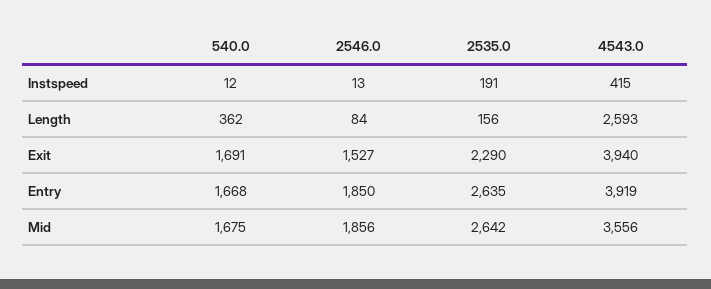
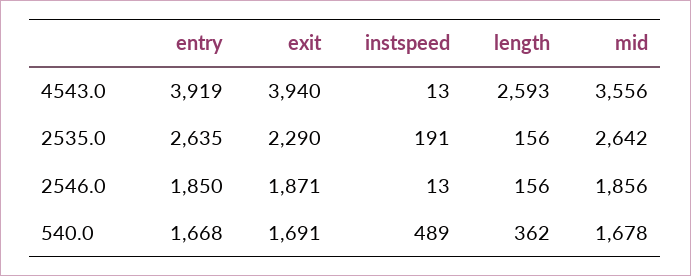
  {
    "540.0": {
-     "Instspeed": 12,
+     "Instspeed": 489,
      "Length": 362,
      "Exit": 1691,
      "Entry": 1668,
-     "Mid": 1675
+     "Mid": 1678
    },
    "2546.0": {
      "Instspeed": 13,
-     "Length": 84,
+     "Length": 156,
-     "Exit": 1527,
+     "Exit": 1871,
      "Entry": 1850,
      "Mid": 1856
    },
    "2535.0": {
      "Instspeed": 191,
      "Length": 156,
      "Exit": 2290,
      "Entry": 2635,
      "Mid": 2642
    },
    "4543.0": {
-     "Instspeed": 415,
+     "Instspeed": 13,
      "Length": 2593,
      "Exit": 3940,
      "Entry": 3919,
      "Mid": 3556
    }
  }

